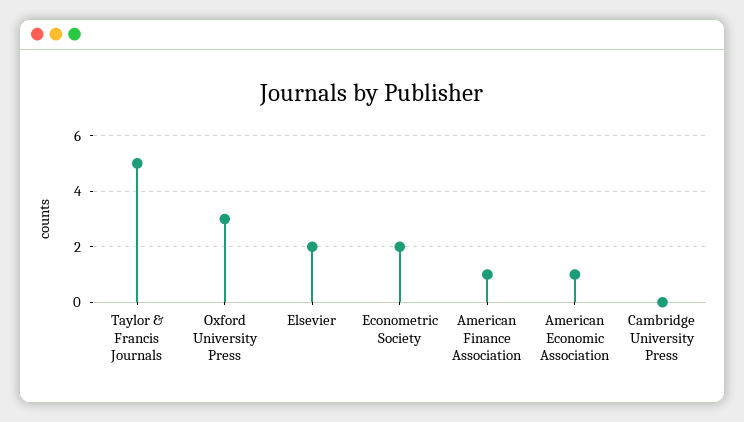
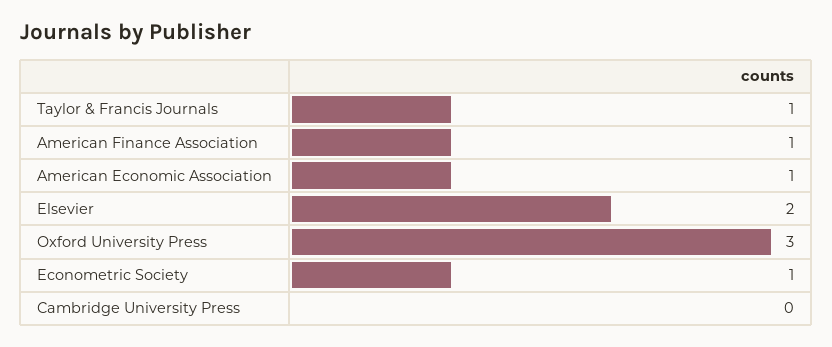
  {
-   "Taylor & Francis Journals": 5,
+   "Taylor & Francis Journals": 1,
    "Oxford University Press": 3,
    "Elsevier": 2,
-   "Econometric Society": 2,
+   "Econometric Society": 1,
    "American Finance Association": 1,
    "American Economic Association": 1,
    "Cambridge University Press": 0
  }

